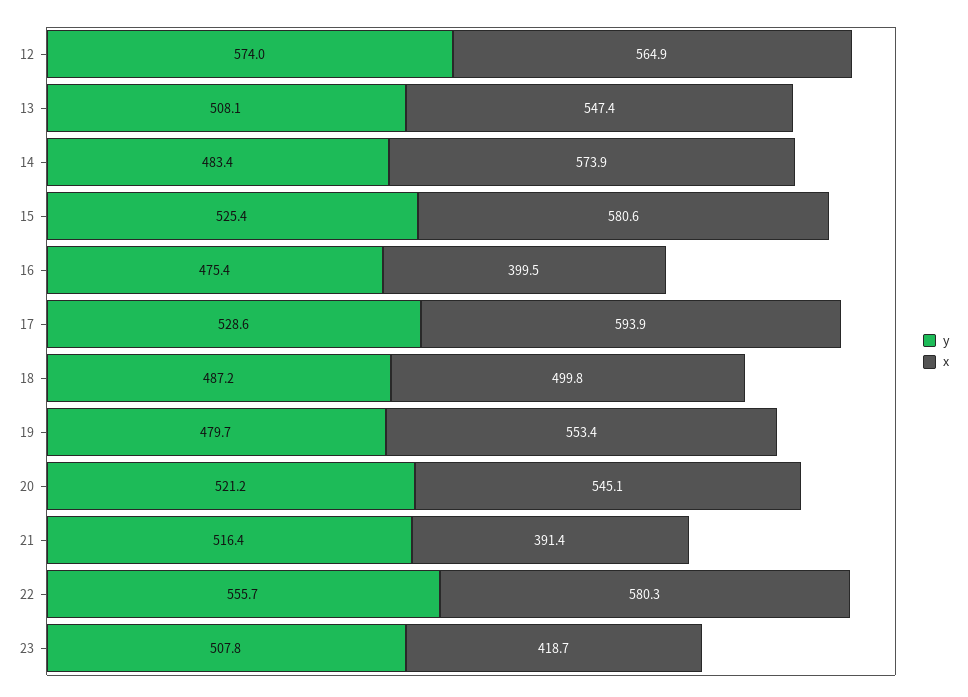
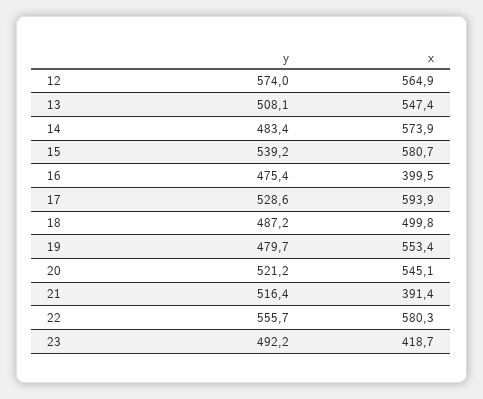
  {
    "y": {
      "12": 574,
      "13": 508.1,
      "14": 483.4,
-     "15": 525.4,
+     "15": 539.2,
      "16": 475.4,
      "17": 528.6,
      "18": 487.2,
      "19": 479.7,
      "20": 521.2,
      "21": 516.4,
      "22": 555.7,
-     "23": 507.8
+     "23": 492.2
    },
    "x": {
      "12": 564.9,
      "13": 547.4,
      "14": 573.9,
-     "15": 580.6,
+     "15": 580.7,
      "16": 399.5,
      "17": 593.9,
      "18": 499.8,
      "19": 553.4,
      "20": 545.1,
      "21": 391.4,
      "22": 580.3,
      "23": 418.7
    }
  }

